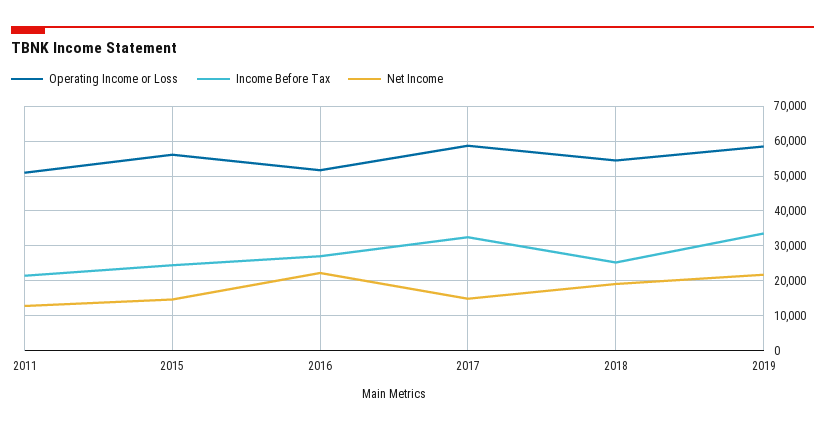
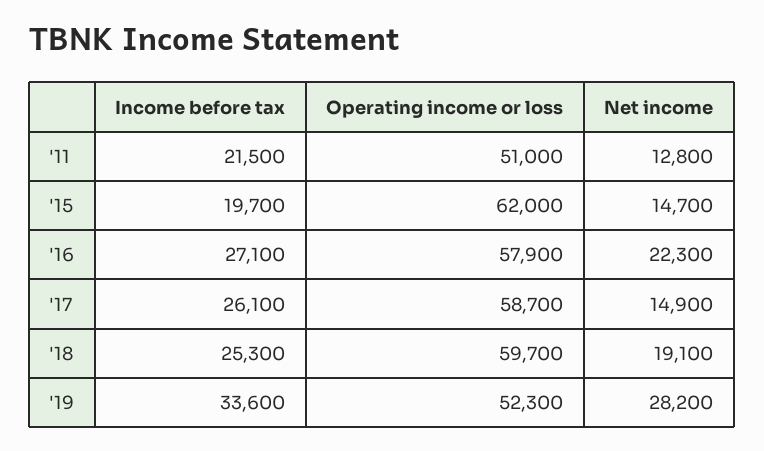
  {
    "Operating Income or Loss": {
      "2011": 51000,
-     "2015": 56000,
+     "2015": 62000,
-     "2016": 52000,
+     "2016": 57900,
      "2017": 58700,
-     "2018": 54000,
+     "2018": 59700,
-     "2019": 58000
+     "2019": 52300
    },
    "Income Before Tax": {
      "2011": 21500,
-     "2015": 24000,
+     "2015": 19700,
      "2016": 27100,
-     "2017": 32000,
+     "2017": 26100,
      "2018": 25300,
      "2019": 33600
    },
    "Net Income": {
      "2011": 12800,
      "2015": 14700,
      "2016": 22300,
      "2017": 14900,
      "2018": 19100,
-     "2019": 22000
+     "2019": 28200
    }
  }

